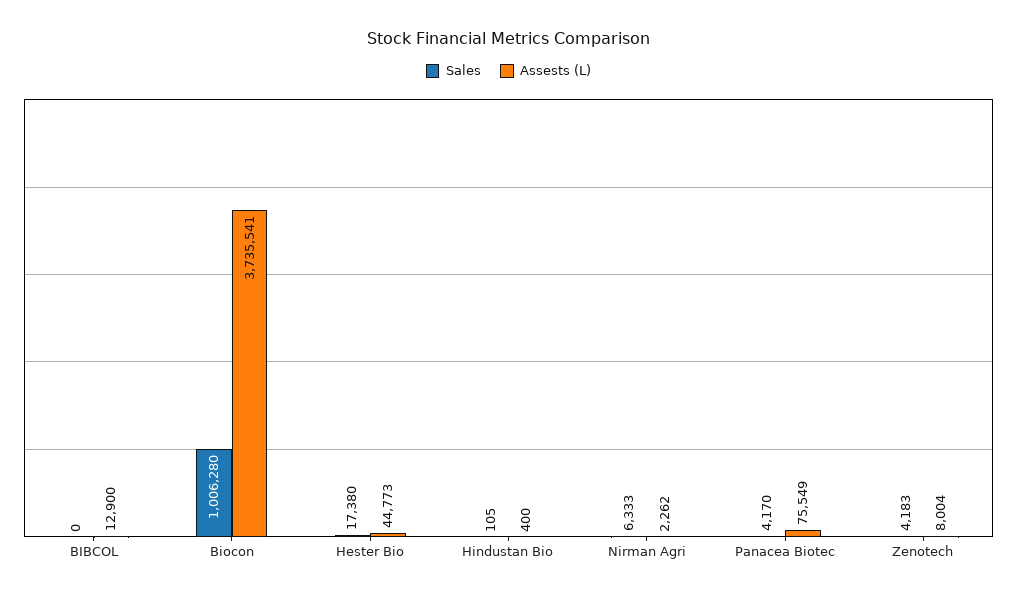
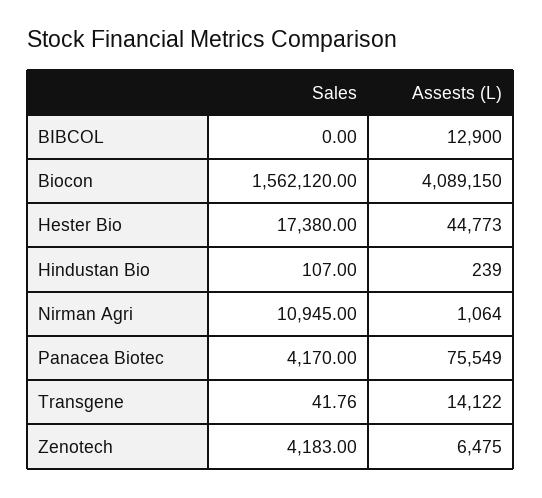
  {
    "Sales": {
      "BIBCOL": 0,
-     "Biocon": 1006280,
+     "Biocon": 1562120,
      "Hester Bio": 17380,
-     "Hindustan Bio": 105,
+     "Hindustan Bio": 107,
-     "Nirman Agri": 6333,
+     "Nirman Agri": 10945,
      "Panacea Biotec": 4170,
-     "Zenotech": 4183
+     "Zenotech": 4183,
+     "Transgene": 41.76
    },
    "Assests (L)": {
      "BIBCOL": 12900,
-     "Biocon": 3735541,
+     "Biocon": 4089150,
      "Hester Bio": 44773,
-     "Hindustan Bio": 400,
+     "Hindustan Bio": 239,
-     "Nirman Agri": 2262,
+     "Nirman Agri": 1064,
      "Panacea Biotec": 75549,
-     "Zenotech": 8004
+     "Zenotech": 6475,
+     "Transgene": 14122
    }
  }

